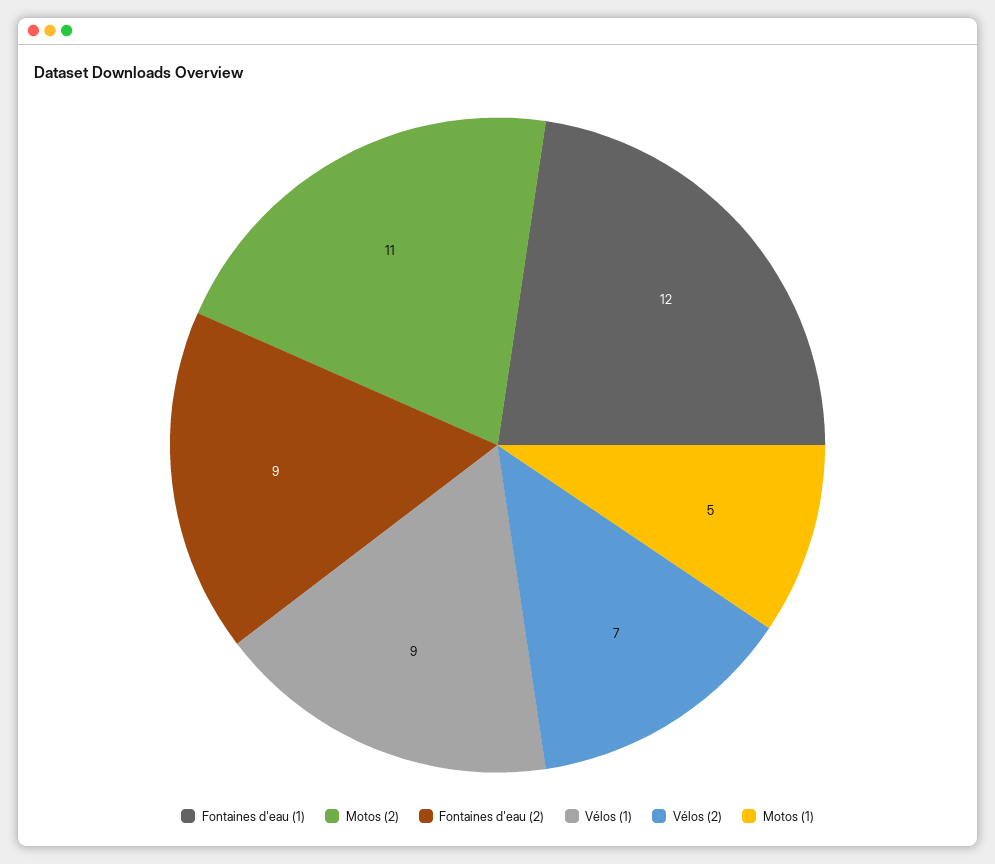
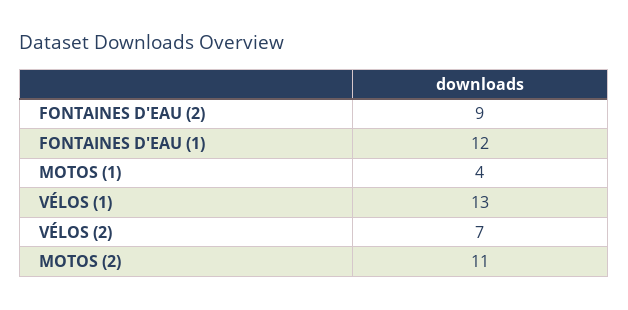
  {
    "Fontaines d'eau (1)": 12,
    "Motos (2)": 11,
    "Fontaines d'eau (2)": 9,
-   "Vélos (1)": 9,
+   "Vélos (1)": 13,
    "Vélos (2)": 7,
-   "Motos (1)": 5
+   "Motos (1)": 4
  }

